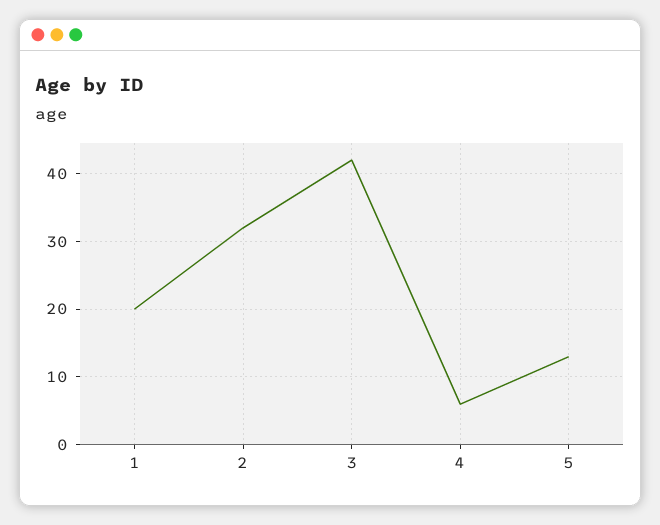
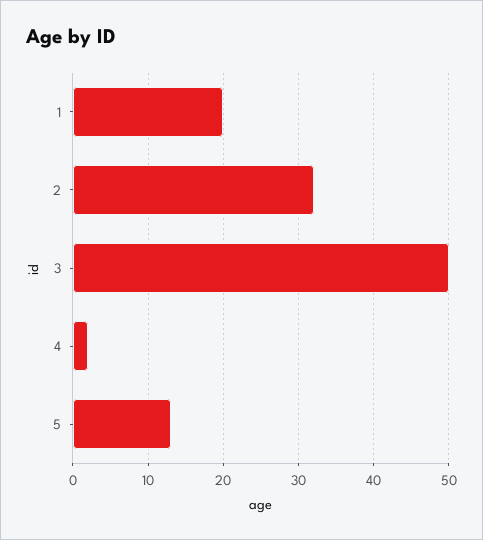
  {
    "1": 20,
    "2": 32,
-   "3": 42,
+   "3": 50,
-   "4": 6,
+   "4": 2,
    "5": 13
  }

